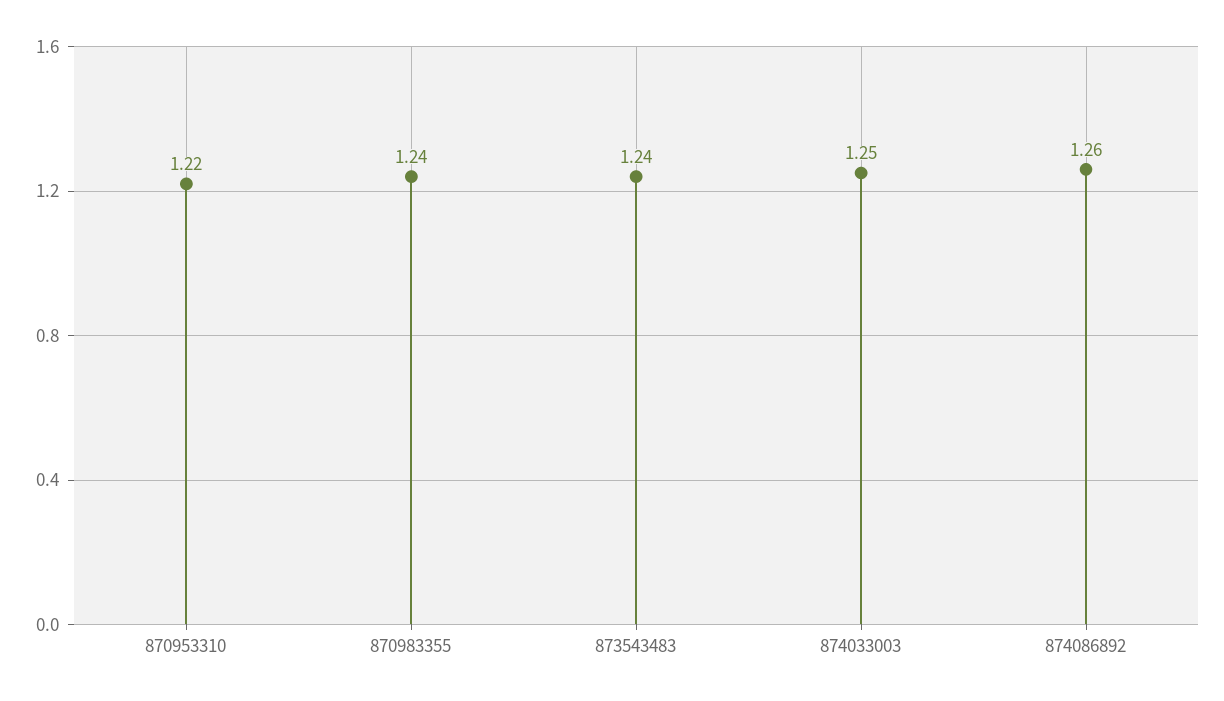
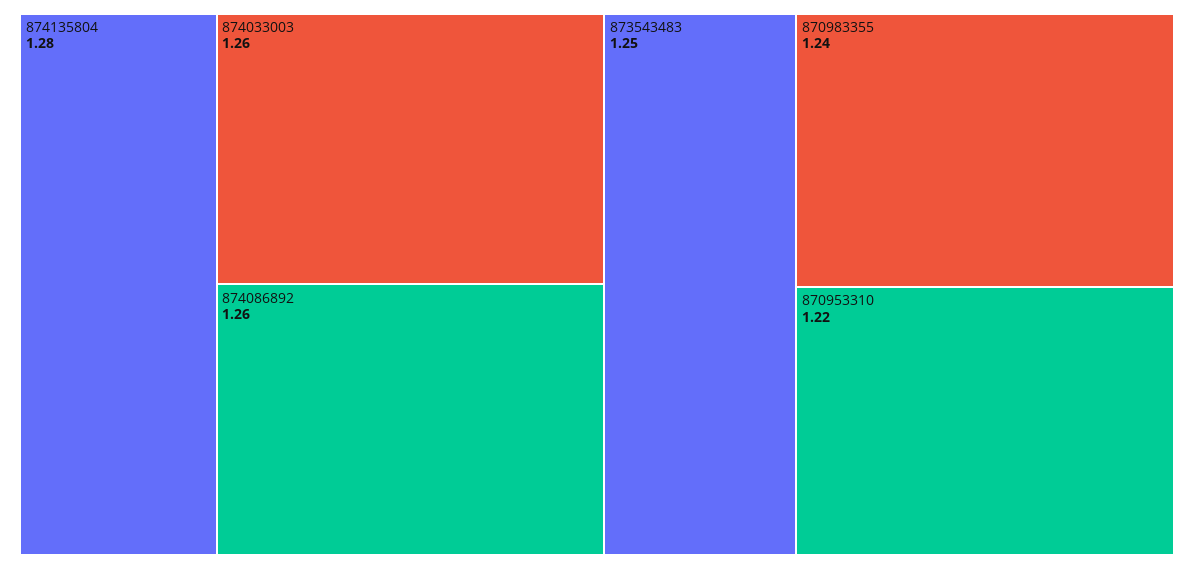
  {
    "870953310": 1.22,
    "870983355": 1.24,
-   "873543483": 1.24,
+   "873543483": 1.25,
-   "874033003": 1.25,
+   "874033003": 1.26,
-   "874086892": 1.26
+   "874086892": 1.26,
+   "874135804": 1.28
  }

